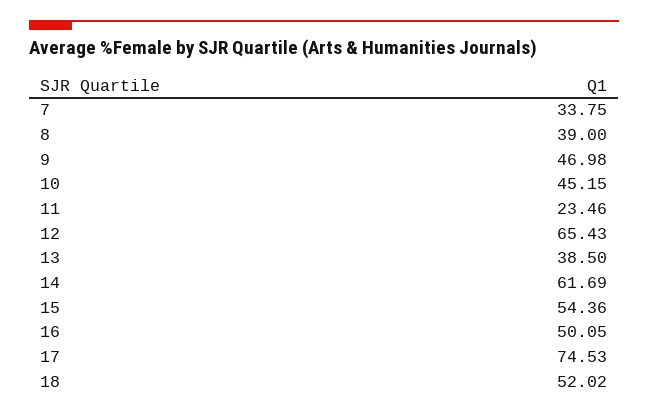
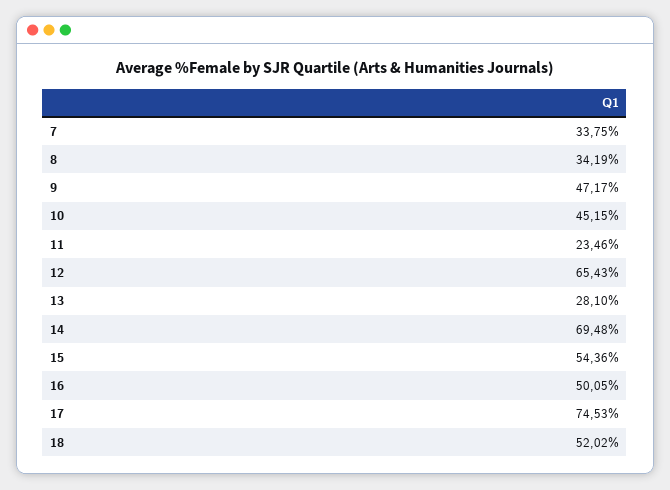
  {
    "7": 33.75,
-   "8": 39,
+   "8": 34.19,
-   "9": 46.98,
+   "9": 47.17,
    "10": 45.15,
    "11": 23.46,
    "12": 65.43,
-   "13": 38.5,
+   "13": 28.1,
-   "14": 61.69,
+   "14": 69.48,
    "15": 54.36,
    "16": 50.05,
    "17": 74.53,
    "18": 52.02
  }

